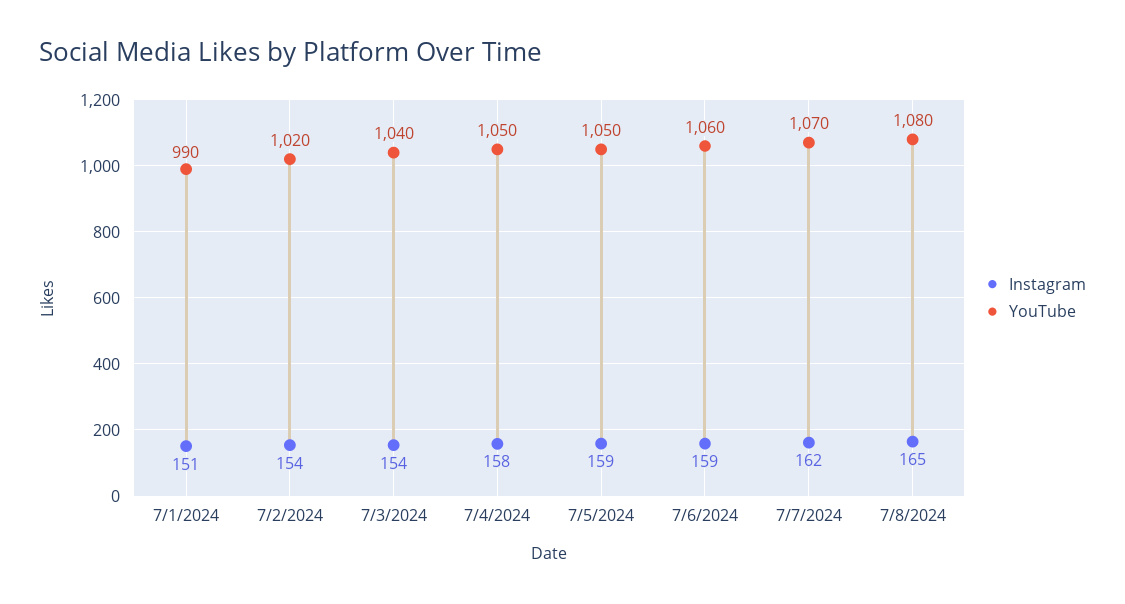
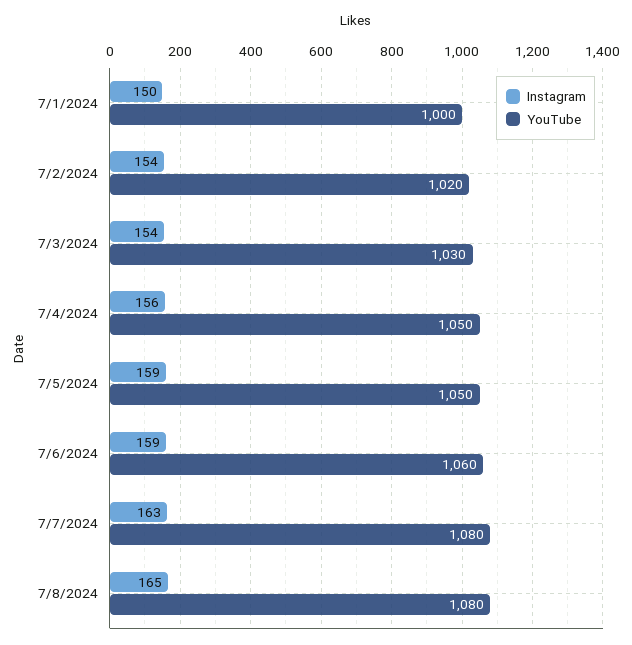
  {
    "Instagram": {
-     "7/1/2024": 151,
+     "7/1/2024": 150,
      "7/2/2024": 154,
      "7/3/2024": 154,
-     "7/4/2024": 158,
+     "7/4/2024": 156,
      "7/5/2024": 159,
      "7/6/2024": 159,
-     "7/7/2024": 162,
+     "7/7/2024": 163,
      "7/8/2024": 165
    },
    "YouTube": {
-     "7/1/2024": 990,
+     "7/1/2024": 1000,
      "7/2/2024": 1020,
-     "7/3/2024": 1040,
+     "7/3/2024": 1030,
      "7/4/2024": 1050,
      "7/5/2024": 1050,
      "7/6/2024": 1060,
-     "7/7/2024": 1070,
+     "7/7/2024": 1080,
      "7/8/2024": 1080
    }
  }

